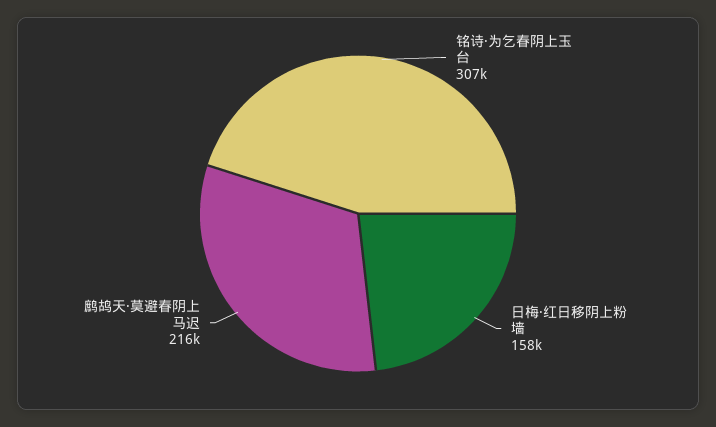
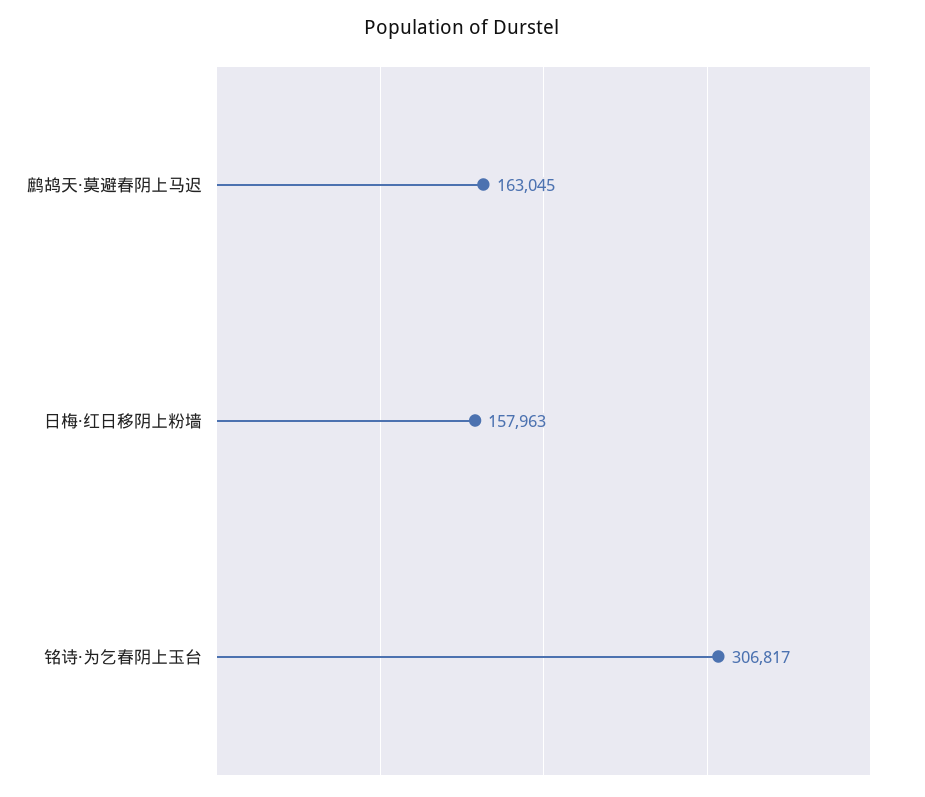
  {
    "铭诗·为乞春阴上玉台": 306817,
    "日梅·红日移阴上粉墙": 157963,
-   "鹧鸪天·莫避春阴上马迟": 216000
+   "鹧鸪天·莫避春阴上马迟": 163045
  }

